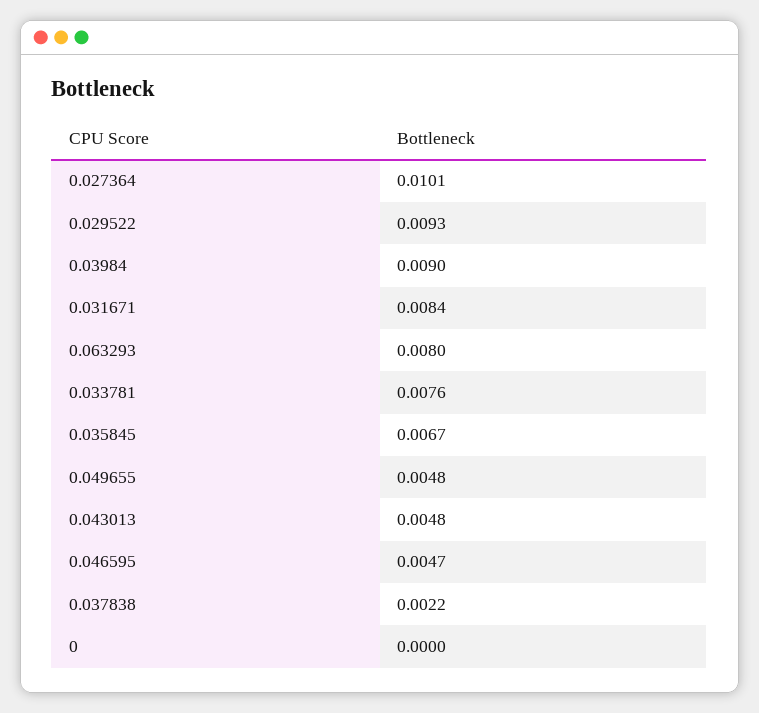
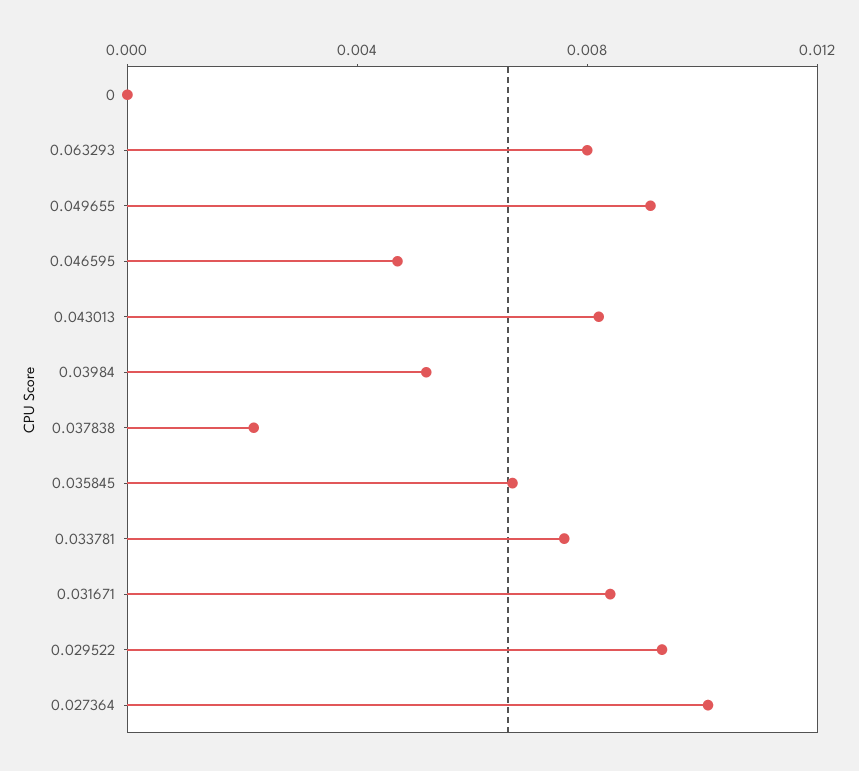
  {
    "0.027364": 0.0101,
    "0.029522": 0.0093,
-   "0.03984": 0.009,
+   "0.03984": 0.005,
    "0.031671": 0.0084,
    "0.063293": 0.008,
    "0.033781": 0.0076,
    "0.035845": 0.0067,
-   "0.049655": 0.0048,
+   "0.049655": 0.009,
-   "0.043013": 0.0048,
+   "0.043013": 0.008,
    "0.046595": 0.0047,
    "0.037838": 0.0022,
    "0": 0
  }

